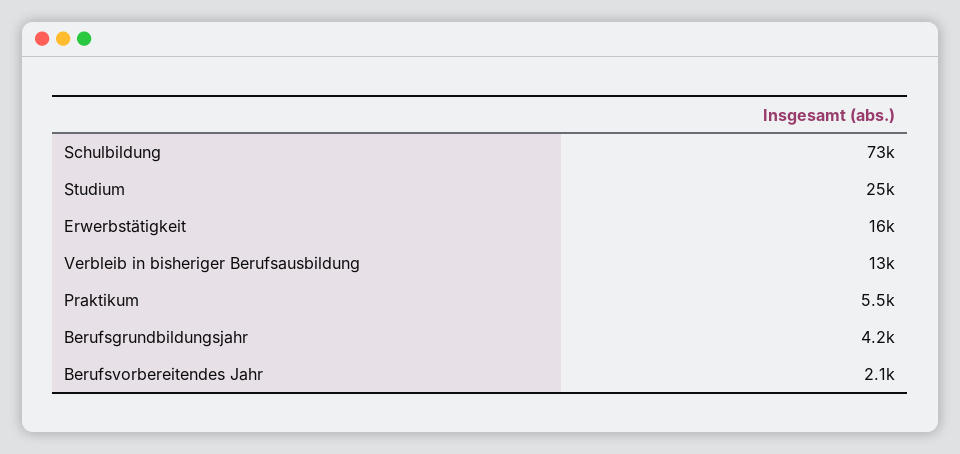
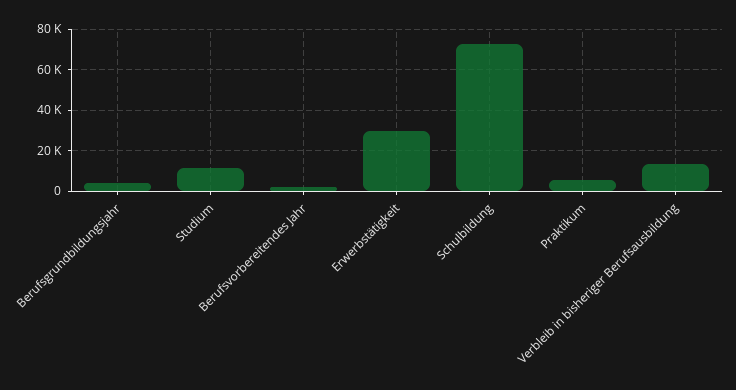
  {
    "Schulbildung": 73000,
-   "Studium": 25000,
+   "Studium": 10000,
-   "Erwerbstätigkeit": 16000,
+   "Erwerbstätigkeit": 30000,
    "Verbleib in bisheriger Berufsausbildung": 13000,
    "Praktikum": 5500,
    "Berufsgrundbildungsjahr": 4200,
    "Berufsvorbereitendes Jahr": 2100
  }

